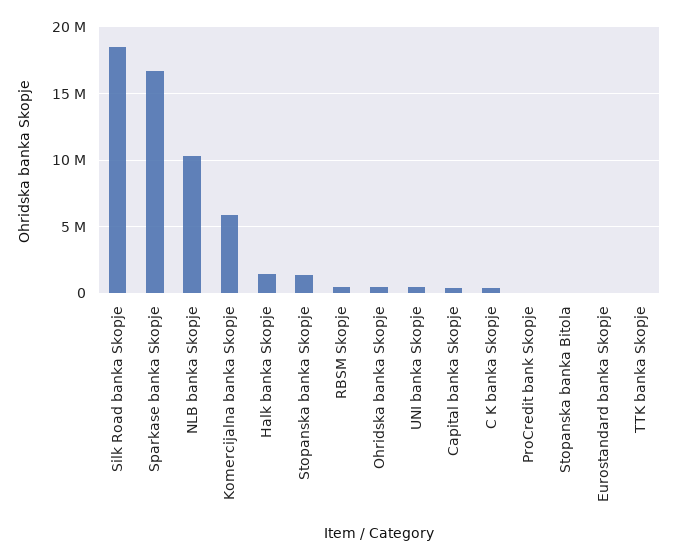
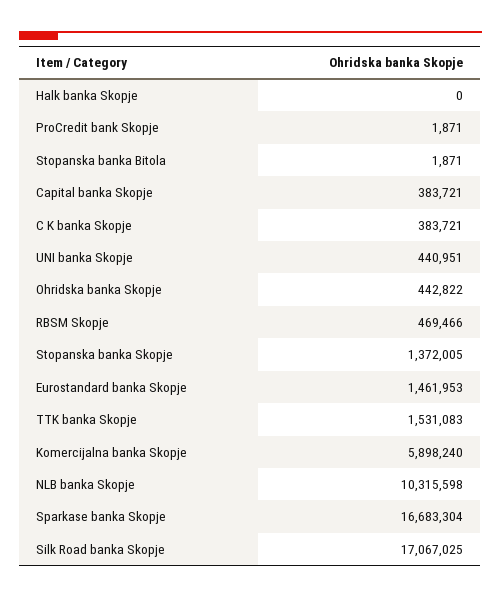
  {
-   "Silk Road banka Skopje": 18500000,
+   "Silk Road banka Skopje": 17067025,
    "Sparkase banka Skopje": 16683304,
    "NLB banka Skopje": 10315598,
    "Komercijalna banka Skopje": 5898240,
-   "Halk banka Skopje": 1500000,
+   "Halk banka Skopje": 0,
    "Stopanska banka Skopje": 1372005,
    "RBSM Skopje": 469466,
    "Ohridska banka Skopje": 442822,
    "UNI banka Skopje": 440951,
    "Capital banka Skopje": 383721,
    "C K banka Skopje": 383721,
    "ProCredit bank Skopje": 1871,
    "Stopanska banka Bitola": 1871,
-   "Eurostandard banka Skopje": 0,
+   "Eurostandard banka Skopje": 1461953,
-   "TTK banka Skopje": 0
+   "TTK banka Skopje": 1531083
  }

